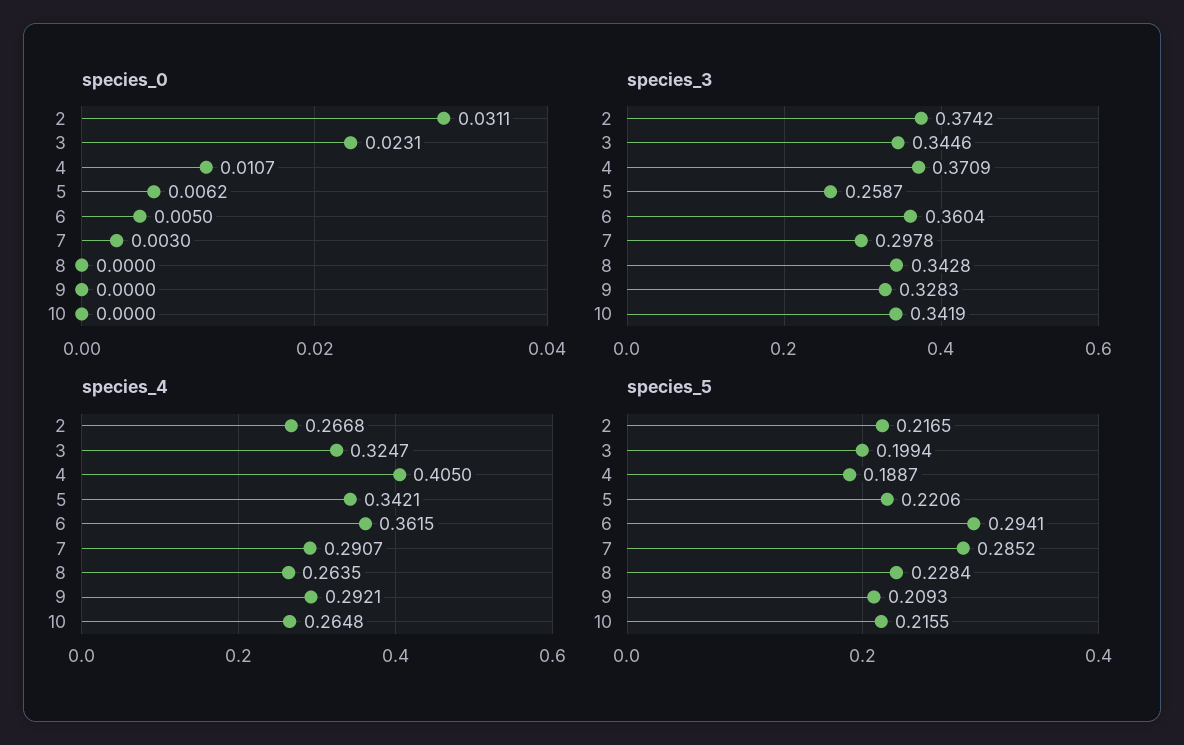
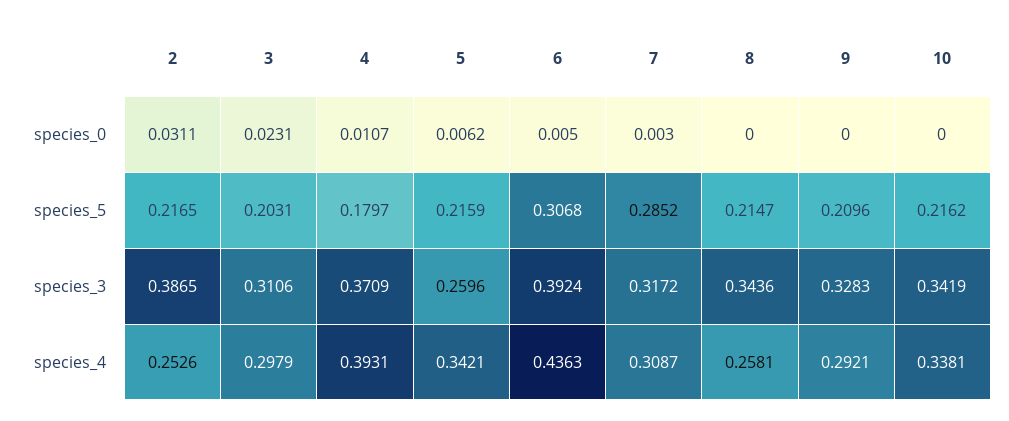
  {
    "species_0": {
      "2": 0.0311,
      "3": 0.0231,
      "4": 0.0107,
      "5": 0.0062,
      "6": 0.005,
      "7": 0.003,
      "8": 0,
      "9": 0,
      "10": 0
    },
    "species_3": {
-     "2": 0.3742,
+     "2": 0.3865,
-     "3": 0.3446,
+     "3": 0.3106,
      "4": 0.3709,
-     "5": 0.2587,
+     "5": 0.2596,
-     "6": 0.3604,
+     "6": 0.3924,
-     "7": 0.2978,
+     "7": 0.3172,
-     "8": 0.3428,
+     "8": 0.3436,
      "9": 0.3283,
      "10": 0.3419
    },
    "species_4": {
-     "2": 0.2668,
+     "2": 0.2526,
-     "3": 0.3247,
+     "3": 0.2979,
-     "4": 0.405,
+     "4": 0.3931,
      "5": 0.3421,
-     "6": 0.3615,
+     "6": 0.4363,
-     "7": 0.2907,
+     "7": 0.3087,
-     "8": 0.2635,
+     "8": 0.2581,
      "9": 0.2921,
-     "10": 0.2648
+     "10": 0.3381
    },
    "species_5": {
      "2": 0.2165,
-     "3": 0.1994,
+     "3": 0.2031,
-     "4": 0.1887,
+     "4": 0.1797,
-     "5": 0.2206,
+     "5": 0.2159,
-     "6": 0.2941,
+     "6": 0.3068,
      "7": 0.2852,
-     "8": 0.2284,
+     "8": 0.2147,
-     "9": 0.2093,
+     "9": 0.2096,
-     "10": 0.2155
+     "10": 0.2162
    }
  }

